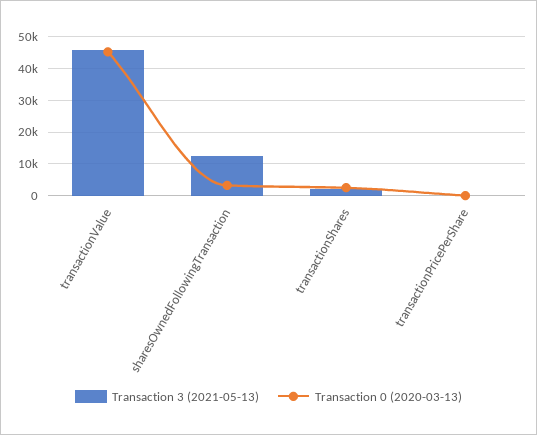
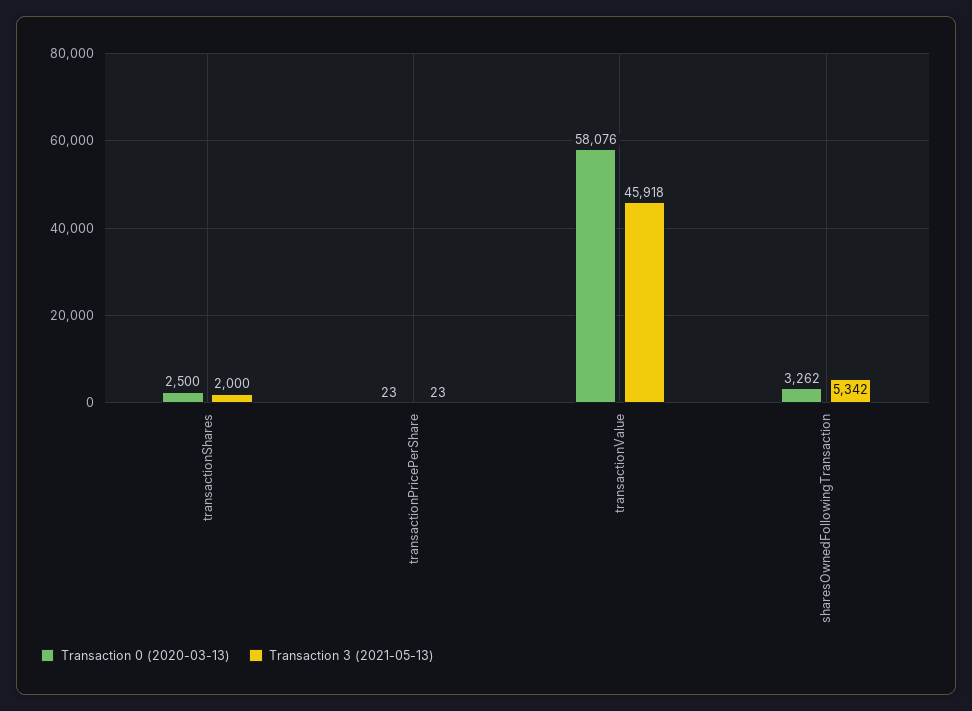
  {
    "Transaction 3 (2021-05-13)": {
      "transactionValue": 45918,
-     "sharesOwnedFollowingTransaction": 12000,
+     "sharesOwnedFollowingTransaction": 5342,
      "transactionShares": 2000,
      "transactionPricePerShare": 23
    },
    "Transaction 0 (2020-03-13)": {
-     "transactionValue": 46000,
+     "transactionValue": 58076,
      "sharesOwnedFollowingTransaction": 3262,
      "transactionShares": 2500,
      "transactionPricePerShare": 23
    }
  }

